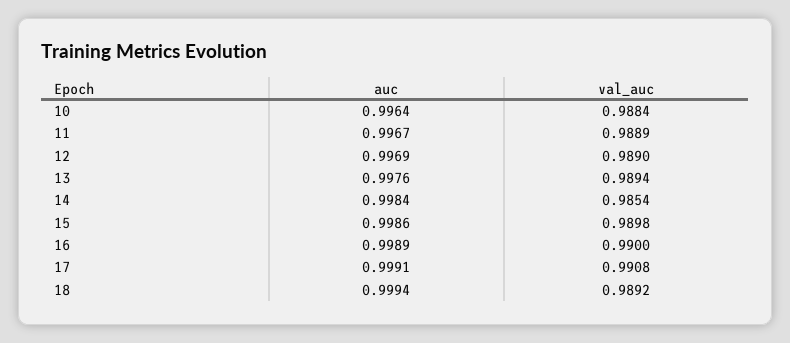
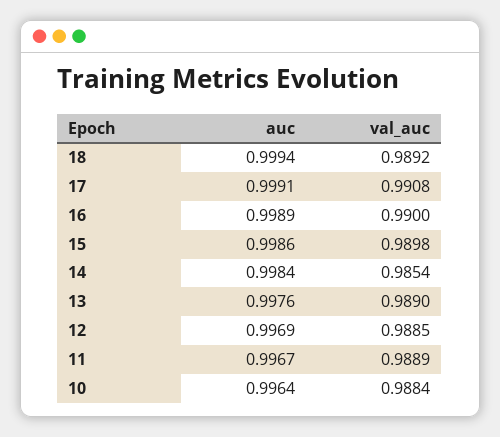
  {
    "auc": {
      "10": 0.9964,
      "11": 0.9967,
      "12": 0.9969,
      "13": 0.9976,
      "14": 0.9984,
      "15": 0.9986,
      "16": 0.9989,
      "17": 0.9991,
      "18": 0.9994
    },
    "val_auc": {
      "10": 0.9884,
      "11": 0.9889,
-     "12": 0.989,
+     "12": 0.9885,
-     "13": 0.9894,
+     "13": 0.989,
      "14": 0.9854,
      "15": 0.9898,
      "16": 0.99,
      "17": 0.9908,
      "18": 0.9892
    }
  }

